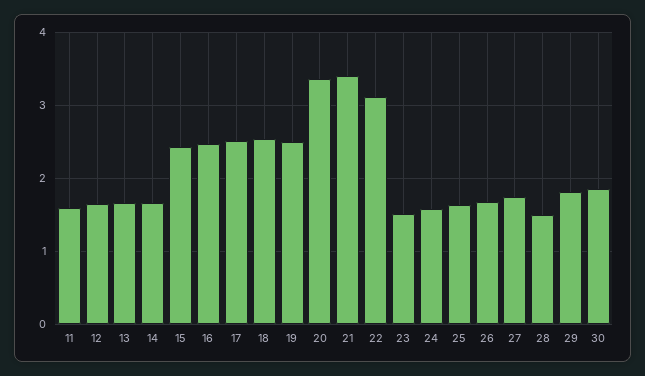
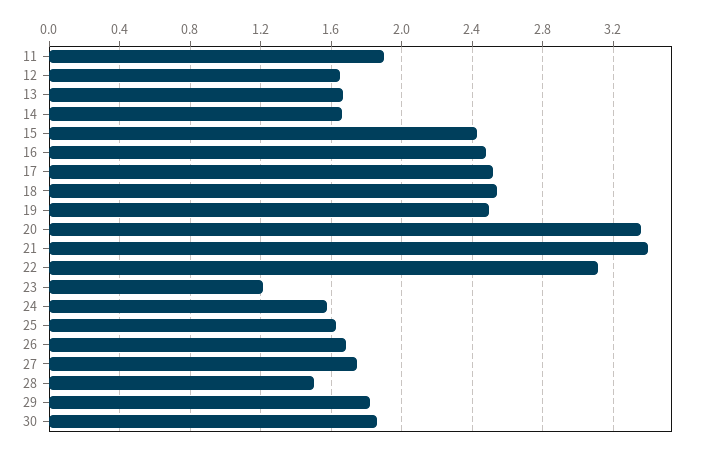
  {
-   "11": 1.6,
+   "11": 1.9,
    "12": 1.65,
    "13": 1.65,
    "14": 1.65,
    "15": 2.45,
    "16": 2.5,
    "17": 2.5,
    "18": 2.55,
    "19": 2.5,
    "20": 3.35,
    "21": 3.4,
    "22": 3.1,
-   "23": 1.5,
+   "23": 1.2,
    "24": 1.6,
    "25": 1.65,
    "26": 1.7,
    "27": 1.75,
    "28": 1.5,
    "29": 1.8,
    "30": 1.85
  }

